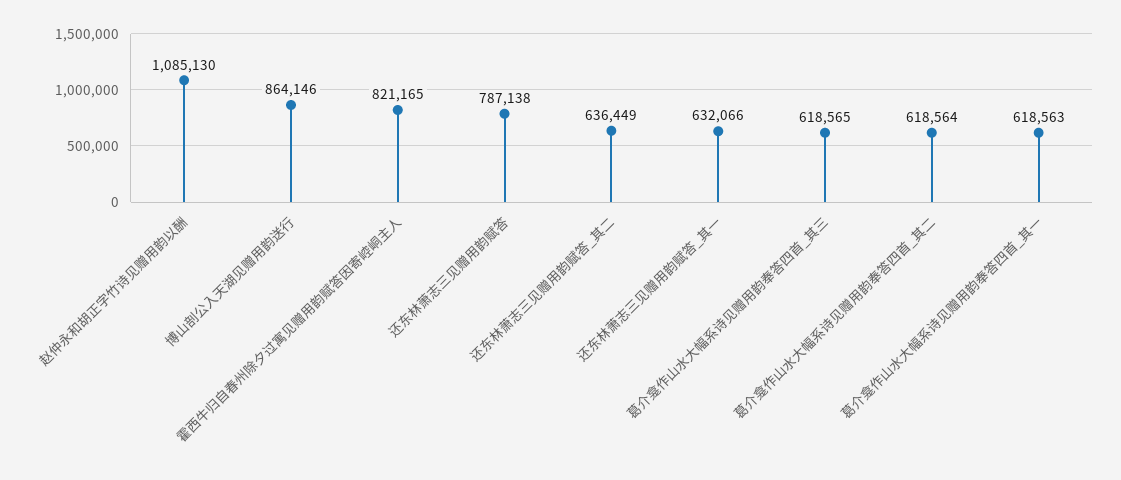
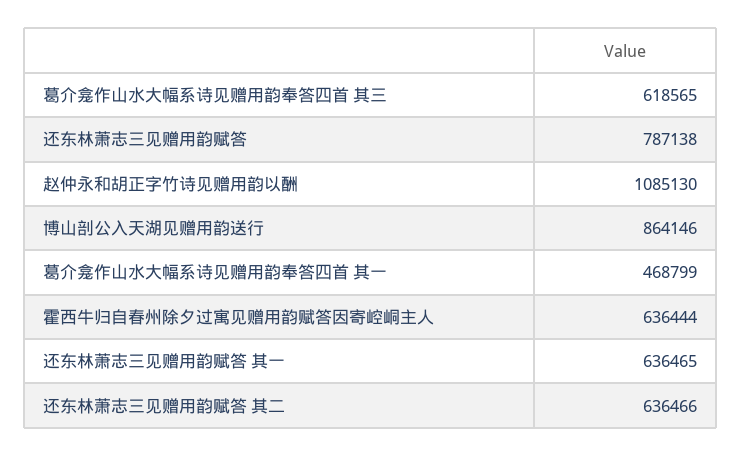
  {
    "赵仲永和胡正字竹诗见赠用韵以酬": 1085130,
    "博山剖公入天湖见赠用韵送行": 864146,
-   "霍西牛归自春州除夕过寓见赠用韵赋答因寄崆峒主人": 821165,
+   "霍西牛归自春州除夕过寓见赠用韵赋答因寄崆峒主人": 636444,
    "还东林萧志三见赠用韵赋答": 787138,
-   "还东林萧志三见赠用韵赋答_其二": 636449,
+   "还东林萧志三见赠用韵赋答_其二": 636466,
-   "还东林萧志三见赠用韵赋答_其一": 632066,
+   "还东林萧志三见赠用韵赋答_其一": 636465,
    "葛介龛作山水大幅系诗见赠用韵奉答四首_其三": 618565,
-   "葛介龛作山水大幅系诗见赠用韵奉答四首_其二": 618564,
-   "葛介龛作山水大幅系诗见赠用韵奉答四首_其一": 618563
+   "葛介龛作山水大幅系诗见赠用韵奉答四首_其一": 468799
  }

